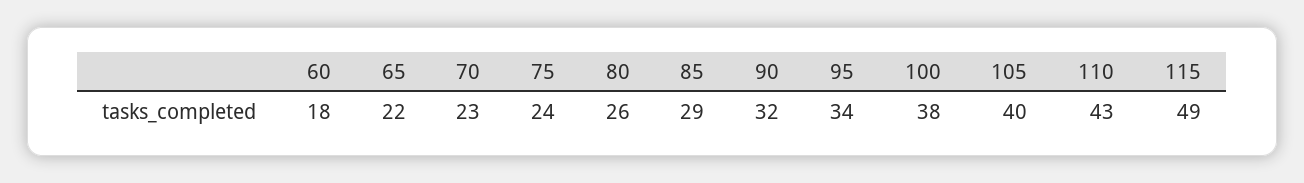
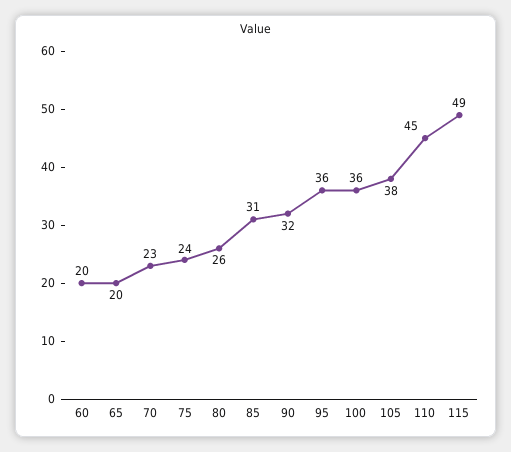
  {
-   "60": 18,
+   "60": 20,
-   "65": 22,
+   "65": 20,
    "70": 23,
    "75": 24,
    "80": 26,
-   "85": 29,
+   "85": 31,
    "90": 32,
-   "95": 34,
+   "95": 36,
-   "100": 38,
+   "100": 36,
-   "105": 40,
+   "105": 38,
-   "110": 43,
+   "110": 45,
    "115": 49
  }

